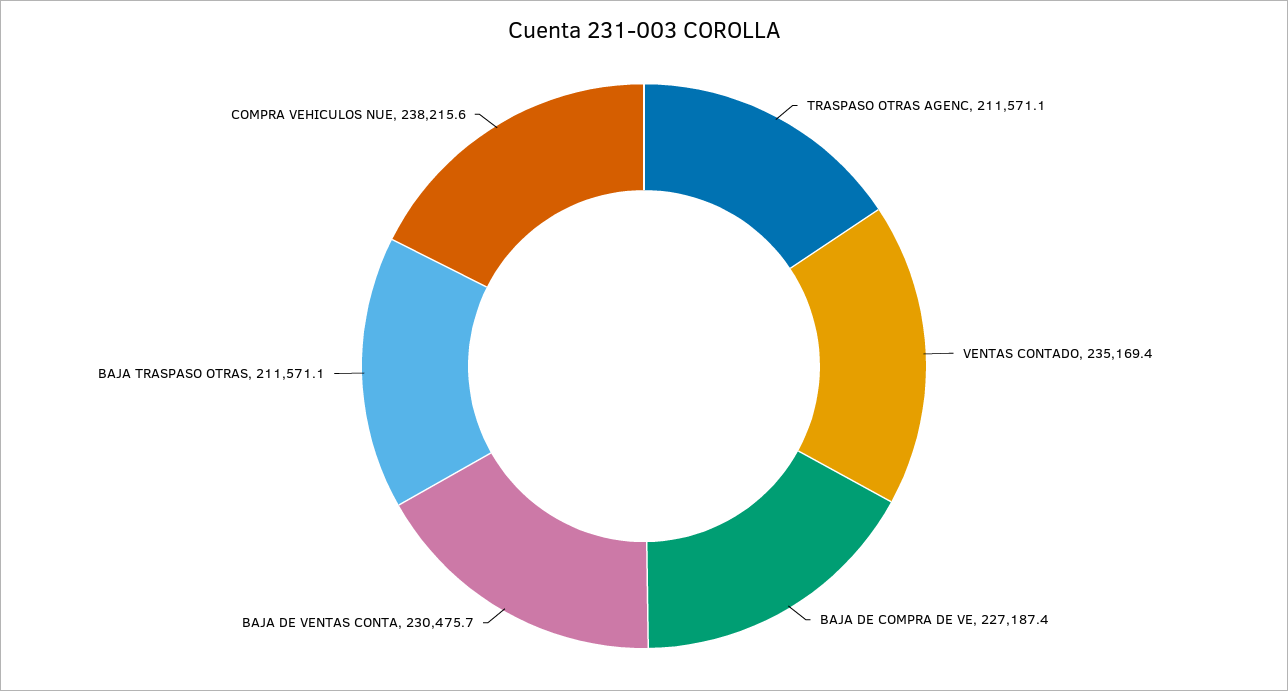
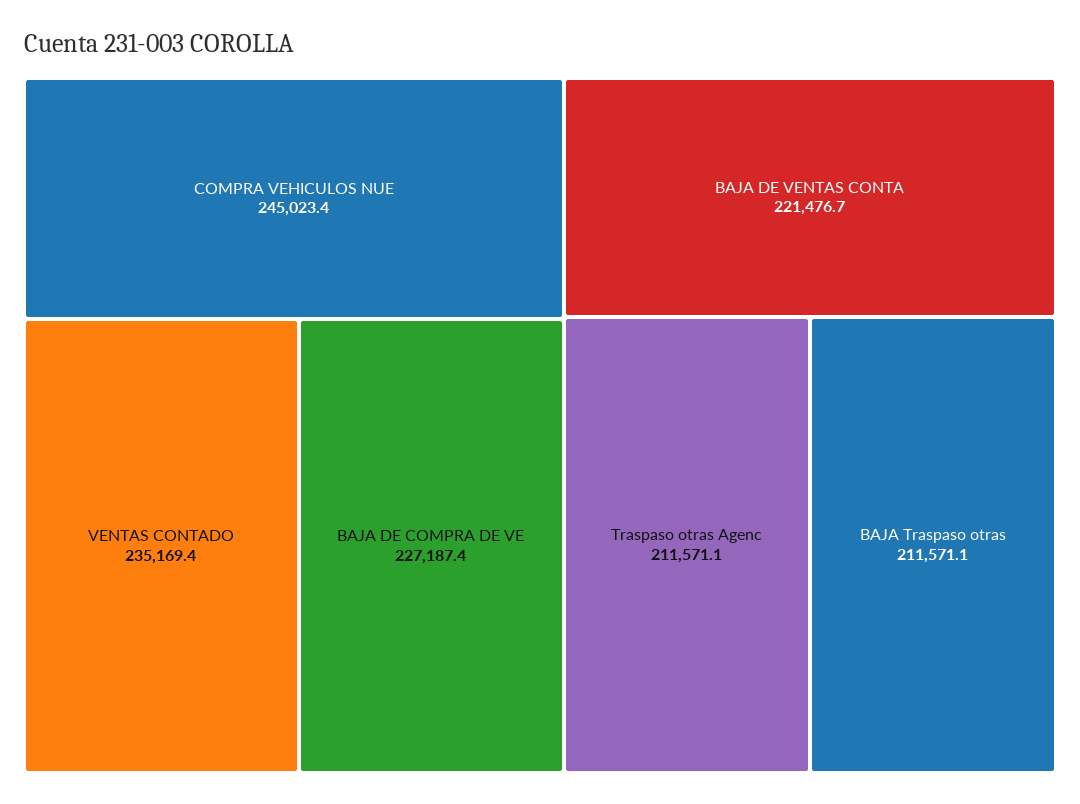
  {
    "TRASPASO OTRAS AGENC": 211571.1,
    "VENTAS CONTADO": 235169.4,
    "BAJA DE COMPRA DE VE": 227187.4,
-   "BAJA DE VENTAS CONTA": 230475.7,
+   "BAJA DE VENTAS CONTA": 221476.7,
    "BAJA TRASPASO OTRAS": 211571.1,
-   "COMPRA VEHICULOS NUE": 238215.6
+   "COMPRA VEHICULOS NUE": 245023.4
  }

